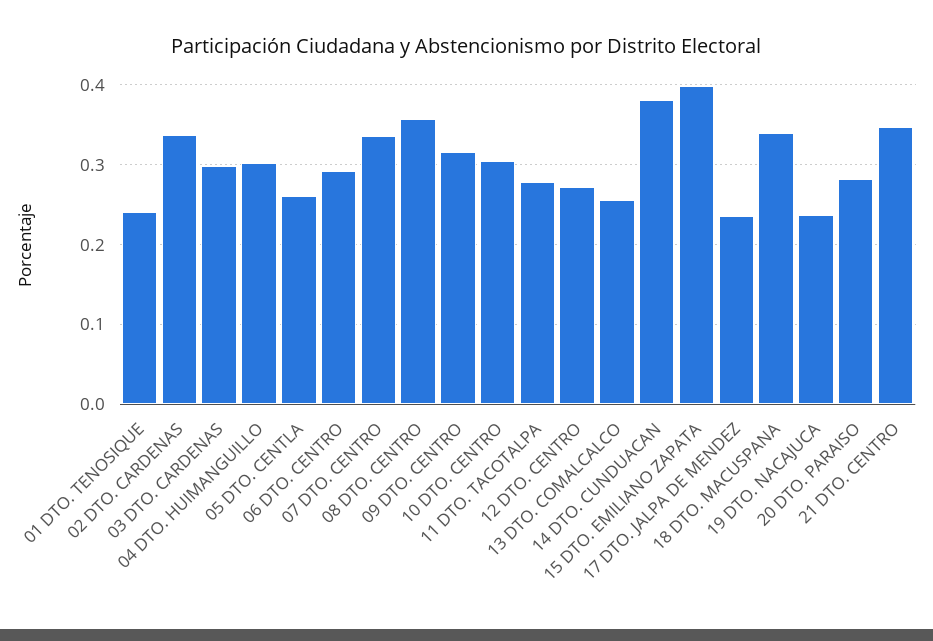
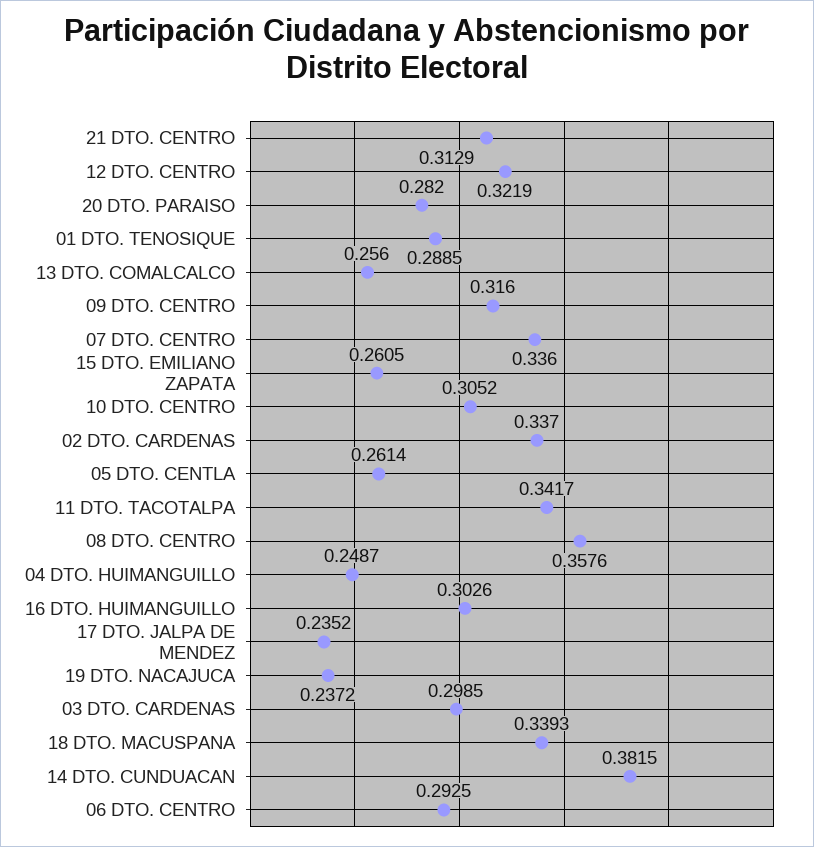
  {
-   "01 DTO. TENOSIQUE": 0.24,
+   "01 DTO. TENOSIQUE": 0.2885,
    "02 DTO. CARDENAS": 0.337,
    "03 DTO. CARDENAS": 0.2985,
-   "04 DTO. HUIMANGUILLO": 0.3,
+   "04 DTO. HUIMANGUILLO": 0.2487,
    "05 DTO. CENTLA": 0.2614,
    "06 DTO. CENTRO": 0.2925,
    "07 DTO. CENTRO": 0.336,
    "08 DTO. CENTRO": 0.3576,
    "09 DTO. CENTRO": 0.316,
    "10 DTO. CENTRO": 0.3052,
-   "11 DTO. TACOTALPA": 0.28,
+   "11 DTO. TACOTALPA": 0.3417,
-   "12 DTO. CENTRO": 0.27,
+   "12 DTO. CENTRO": 0.3219,
    "13 DTO. COMALCALCO": 0.256,
    "14 DTO. CUNDUACAN": 0.3815,
-   "15 DTO. EMILIANO ZAPATA": 0.4,
+   "15 DTO. EMILIANO ZAPATA": 0.2605,
    "17 DTO. JALPA DE MENDEZ": 0.2352,
    "18 DTO. MACUSPANA": 0.3393,
    "19 DTO. NACAJUCA": 0.2372,
    "20 DTO. PARAISO": 0.282,
-   "21 DTO. CENTRO": 0.35
+   "21 DTO. CENTRO": 0.3129,
+   "16 DTO. HUIMANGUILLO": 0.3026
  }

